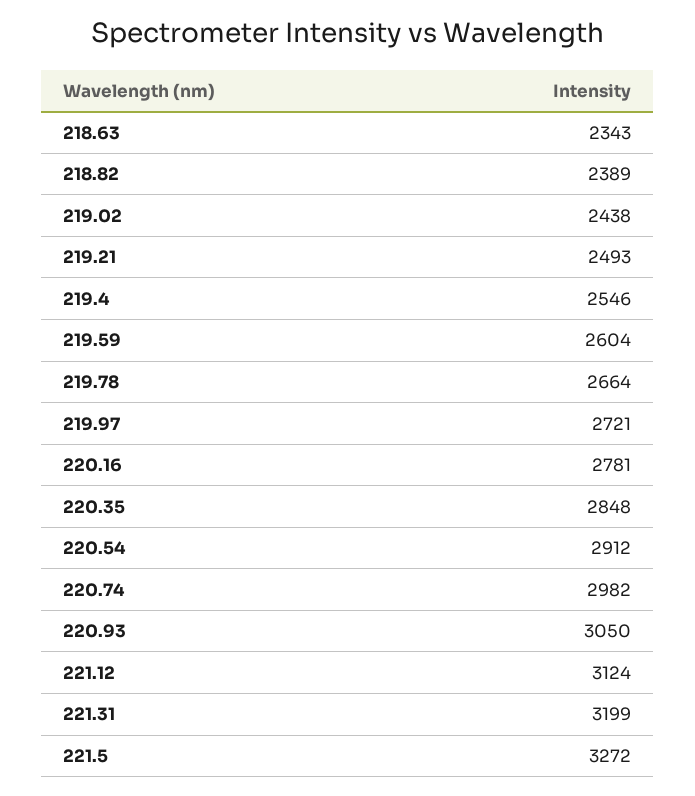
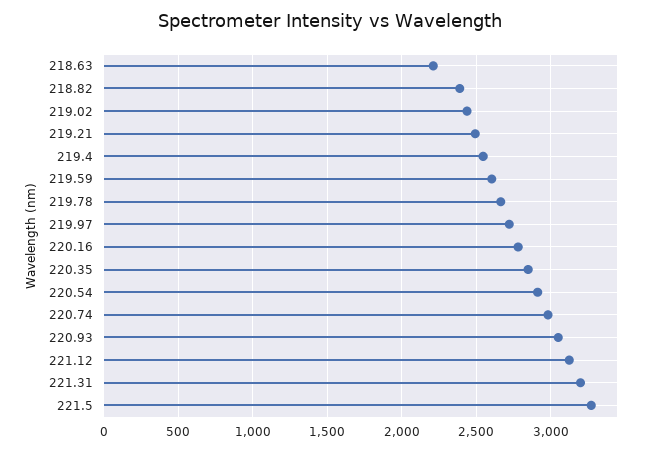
  {
-   "218.63": 2343,
+   "218.63": 2200,
    "218.82": 2389,
    "219.02": 2438,
    "219.21": 2493,
    "219.4": 2546,
    "219.59": 2604,
    "219.78": 2664,
    "219.97": 2721,
    "220.16": 2781,
    "220.35": 2848,
    "220.54": 2912,
    "220.74": 2982,
    "220.93": 3050,
    "221.12": 3124,
    "221.31": 3199,
    "221.5": 3272
  }

